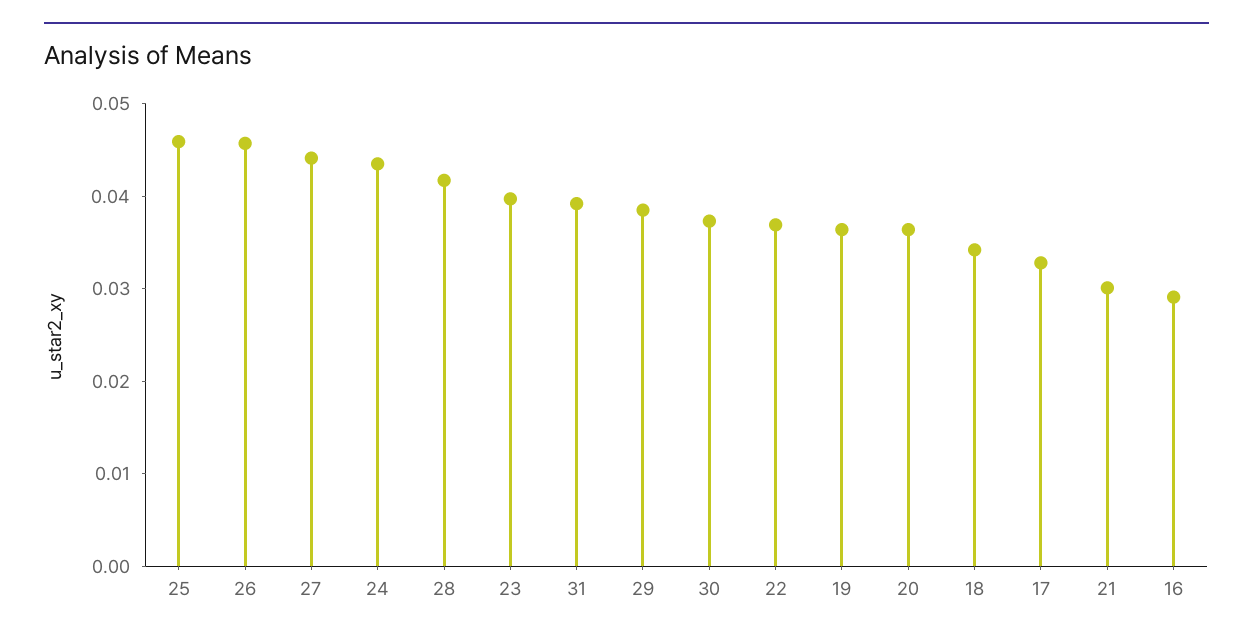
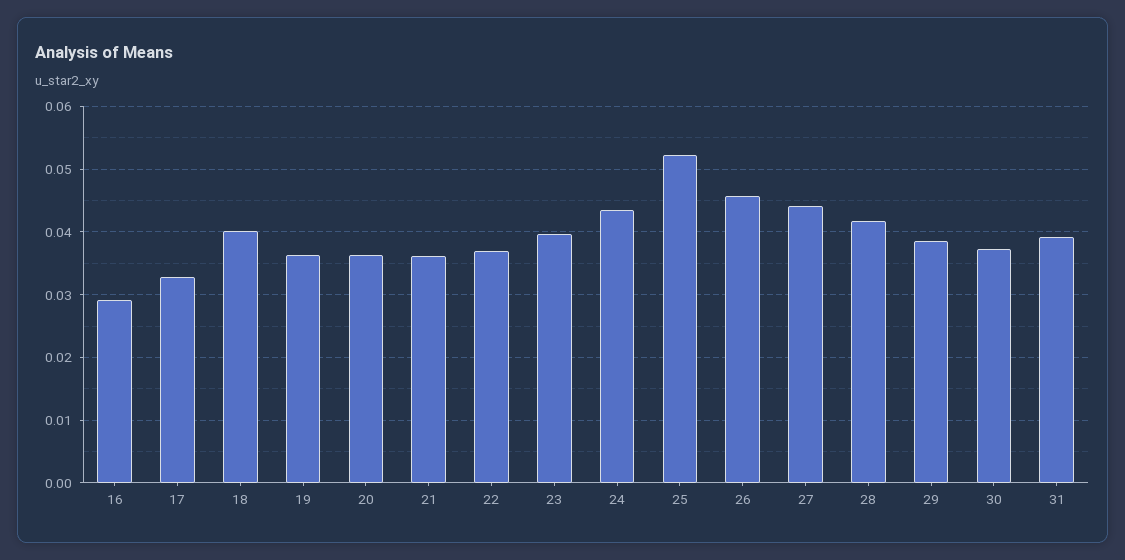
  {
-   "25": 0.046,
+   "25": 0.052,
    "26": 0.046,
    "27": 0.044,
    "24": 0.044,
    "28": 0.042,
    "23": 0.04,
    "31": 0.039,
    "29": 0.039,
    "30": 0.037,
    "22": 0.037,
    "19": 0.036,
    "20": 0.036,
-   "18": 0.034,
+   "18": 0.04,
    "17": 0.033,
-   "21": 0.03,
+   "21": 0.036,
    "16": 0.029
  }

